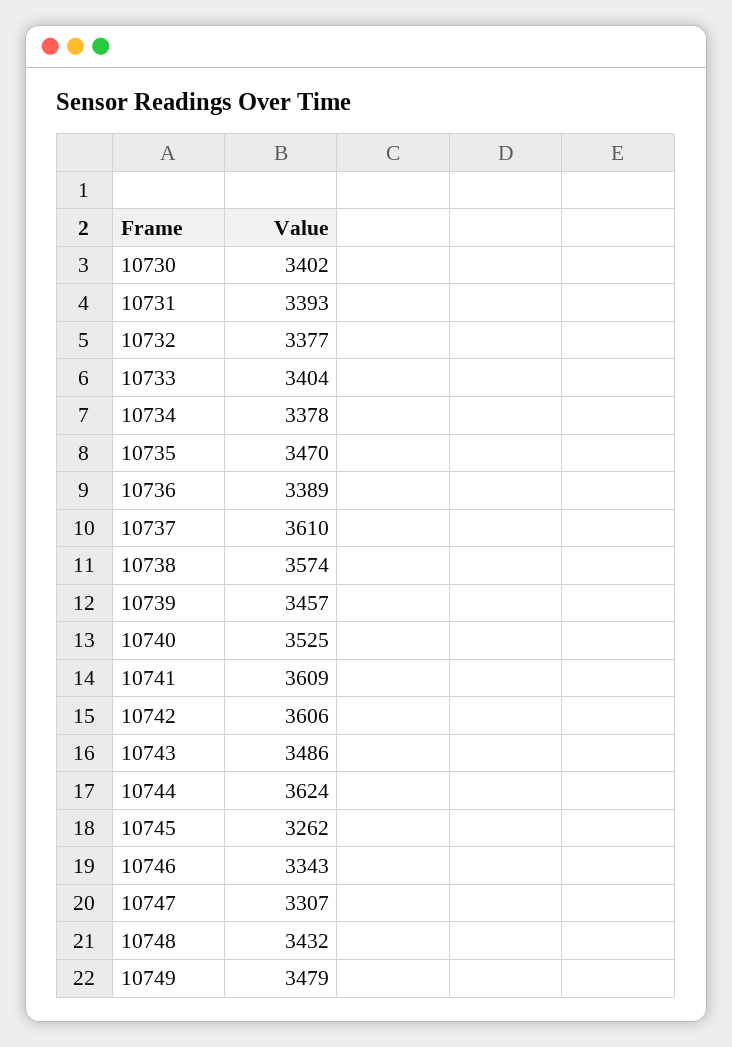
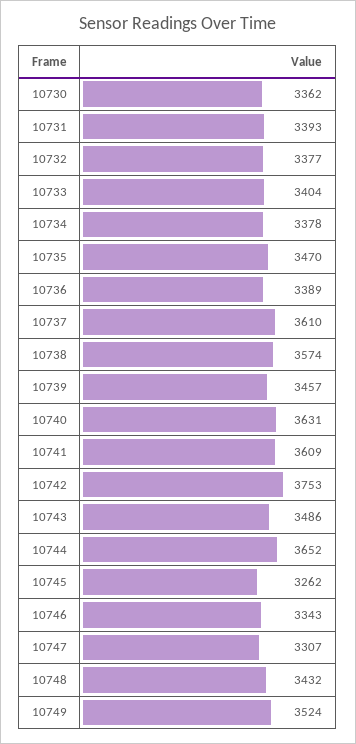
  {
-   "10730": 3402,
+   "10730": 3362,
    "10731": 3393,
    "10732": 3377,
    "10733": 3404,
    "10734": 3378,
    "10735": 3470,
    "10736": 3389,
    "10737": 3610,
    "10738": 3574,
    "10739": 3457,
-   "10740": 3525,
+   "10740": 3631,
    "10741": 3609,
-   "10742": 3606,
+   "10742": 3753,
    "10743": 3486,
-   "10744": 3624,
+   "10744": 3652,
    "10745": 3262,
    "10746": 3343,
    "10747": 3307,
    "10748": 3432,
-   "10749": 3479
+   "10749": 3524
  }

